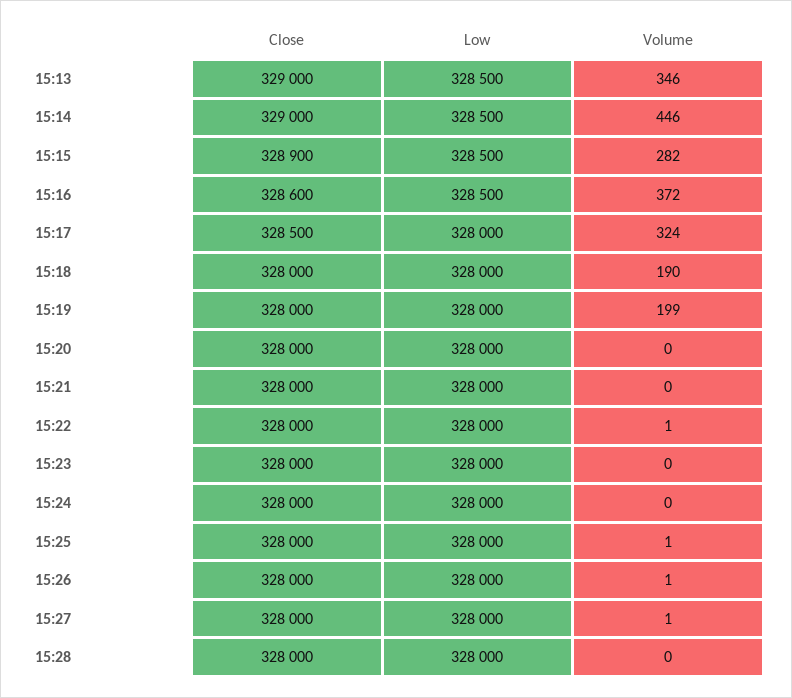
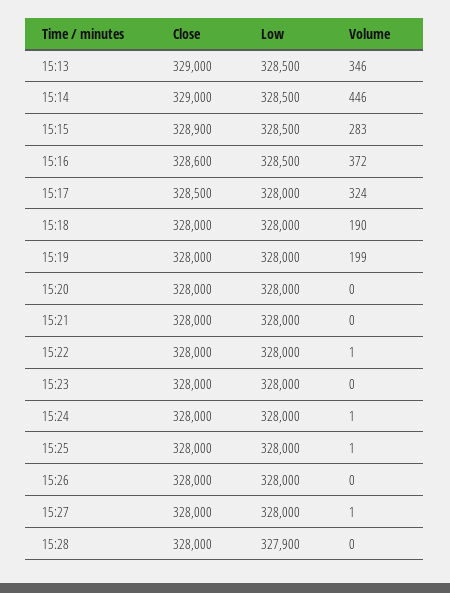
  {
    "Close": {
      "15:13": 329000,
      "15:14": 329000,
      "15:15": 328900,
      "15:16": 328600,
      "15:17": 328500,
      "15:18": 328000,
      "15:19": 328000,
      "15:20": 328000,
      "15:21": 328000,
      "15:22": 328000,
      "15:23": 328000,
      "15:24": 328000,
      "15:25": 328000,
      "15:26": 328000,
      "15:27": 328000,
      "15:28": 328000
    },
    "Low": {
      "15:13": 328500,
      "15:14": 328500,
      "15:15": 328500,
      "15:16": 328500,
      "15:17": 328000,
      "15:18": 328000,
      "15:19": 328000,
      "15:20": 328000,
      "15:21": 328000,
      "15:22": 328000,
      "15:23": 328000,
      "15:24": 328000,
      "15:25": 328000,
      "15:26": 328000,
      "15:27": 328000,
-     "15:28": 328000
+     "15:28": 327900
    },
    "Volume": {
      "15:13": 346,
      "15:14": 446,
-     "15:15": 282,
+     "15:15": 283,
      "15:16": 372,
      "15:17": 324,
      "15:18": 190,
      "15:19": 199,
      "15:20": 0,
      "15:21": 0,
      "15:22": 1,
      "15:23": 0,
-     "15:24": 0,
+     "15:24": 1,
      "15:25": 1,
-     "15:26": 1,
+     "15:26": 0,
      "15:27": 1,
      "15:28": 0
    }
  }

